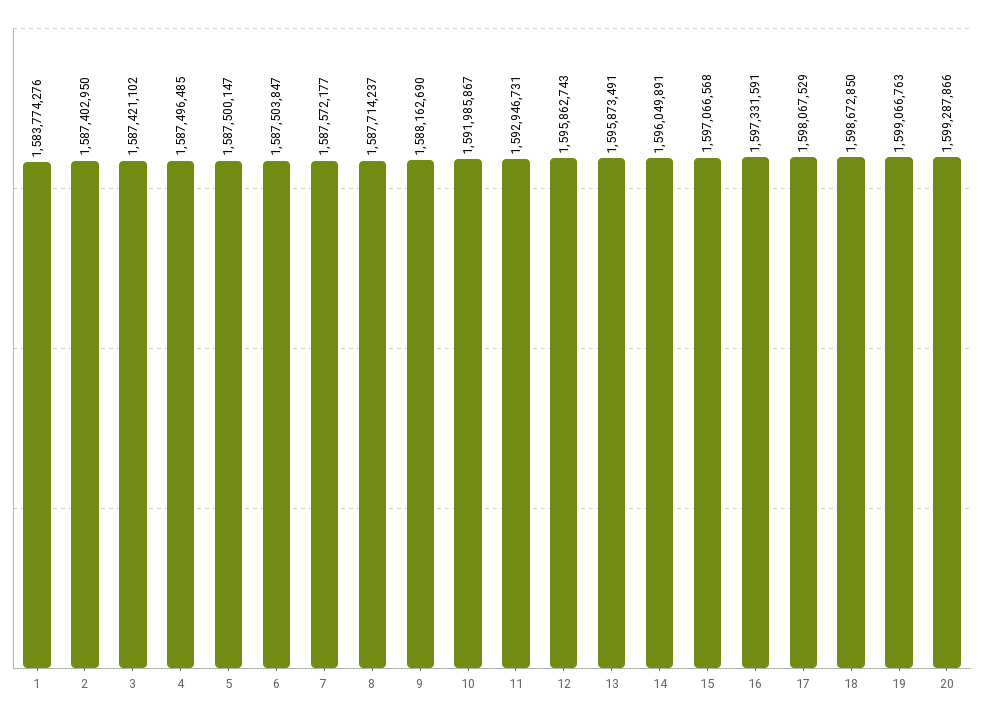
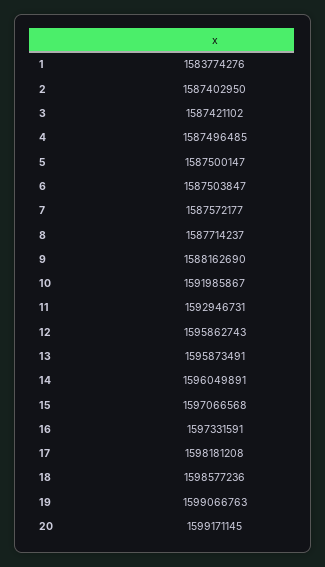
  {
    "1": 1583774276,
    "2": 1587402950,
    "3": 1587421102,
    "4": 1587496485,
    "5": 1587500147,
    "6": 1587503847,
    "7": 1587572177,
    "8": 1587714237,
    "9": 1588162690,
    "10": 1591985867,
    "11": 1592946731,
    "12": 1595862743,
    "13": 1595873491,
    "14": 1596049891,
    "15": 1597066568,
    "16": 1597331591,
-   "17": 1598067529,
+   "17": 1598181208,
-   "18": 1598672850,
+   "18": 1598577236,
    "19": 1599066763,
-   "20": 1599287866
+   "20": 1599171145
  }

